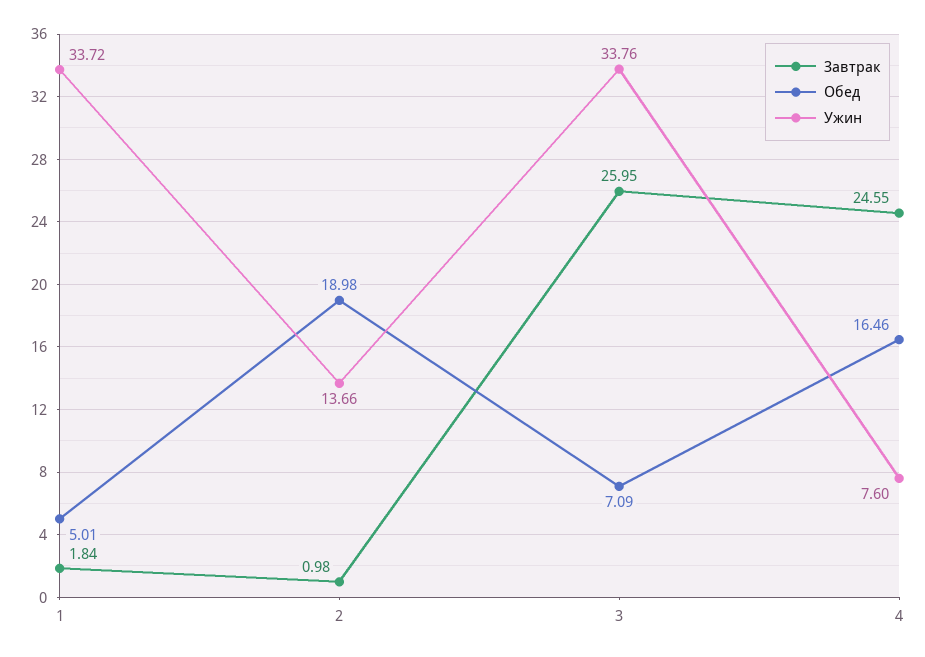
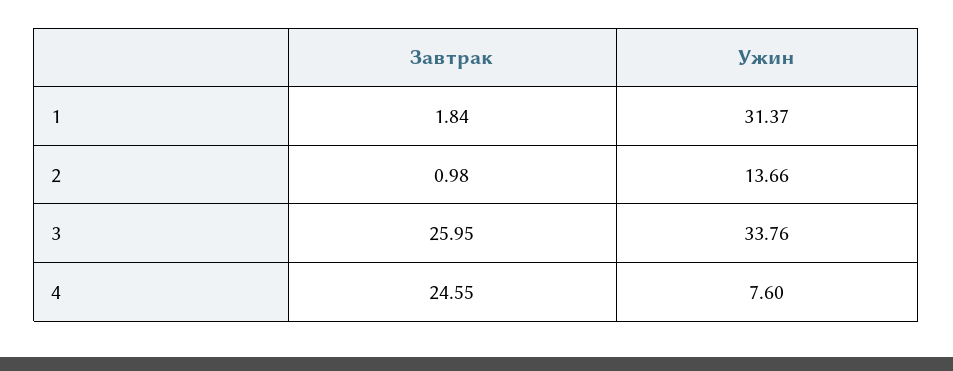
  {
    "Завтрак": {
      "1": 1.84,
      "2": 0.98,
      "3": 25.95,
      "4": 24.55
    },
-   "Обед": {
-     "1": 5.01,
-     "2": 18.98,
-     "3": 7.09,
-     "4": 16.46
-   },
    "Ужин": {
-     "1": 33.72,
+     "1": 31.37,
      "2": 13.66,
      "3": 33.76,
      "4": 7.6
    }
  }

